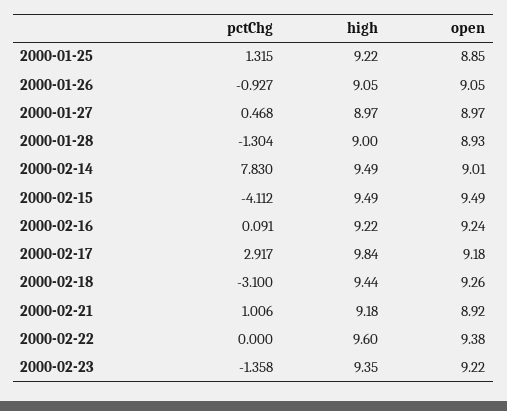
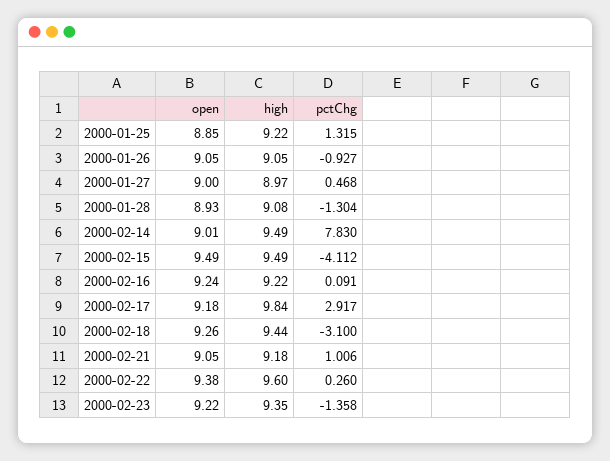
  {
    "pctChg": {
      "2000-01-25": 1.315,
      "2000-01-26": -0.927,
      "2000-01-27": 0.468,
      "2000-01-28": -1.304,
      "2000-02-14": 7.83,
      "2000-02-15": -4.112,
      "2000-02-16": 0.091,
      "2000-02-17": 2.917,
      "2000-02-18": -3.1,
      "2000-02-21": 1.006,
-     "2000-02-22": 0,
+     "2000-02-22": 0.26,
      "2000-02-23": -1.358
    },
    "high": {
      "2000-01-25": 9.22,
      "2000-01-26": 9.05,
      "2000-01-27": 8.97,
-     "2000-01-28": 9,
+     "2000-01-28": 9.08,
      "2000-02-14": 9.49,
      "2000-02-15": 9.49,
      "2000-02-16": 9.22,
      "2000-02-17": 9.84,
      "2000-02-18": 9.44,
      "2000-02-21": 9.18,
      "2000-02-22": 9.6,
      "2000-02-23": 9.35
    },
    "open": {
      "2000-01-25": 8.85,
      "2000-01-26": 9.05,
-     "2000-01-27": 8.97,
+     "2000-01-27": 9,
      "2000-01-28": 8.93,
      "2000-02-14": 9.01,
      "2000-02-15": 9.49,
      "2000-02-16": 9.24,
      "2000-02-17": 9.18,
      "2000-02-18": 9.26,
-     "2000-02-21": 8.92,
+     "2000-02-21": 9.05,
      "2000-02-22": 9.38,
      "2000-02-23": 9.22
    }
  }

